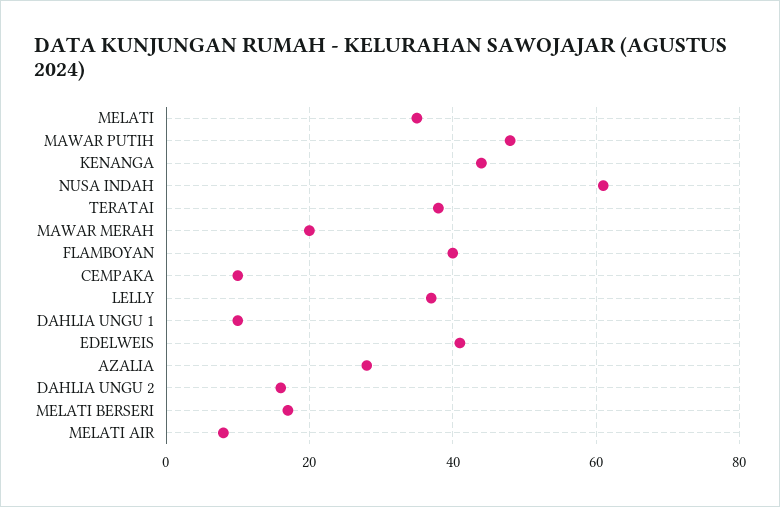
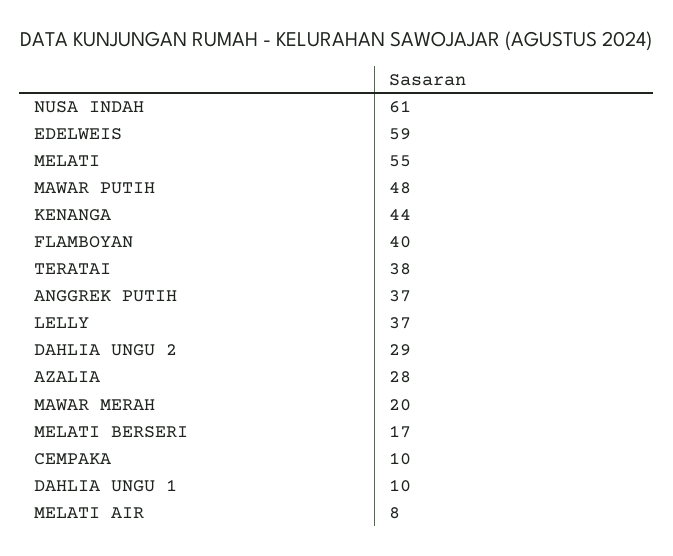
  {
-   "MELATI": 35,
+   "MELATI": 55,
    "MAWAR PUTIH": 48,
    "KENANGA": 44,
    "NUSA INDAH": 61,
    "TERATAI": 38,
    "MAWAR MERAH": 20,
    "FLAMBOYAN": 40,
    "CEMPAKA": 10,
    "LELLY": 37,
    "DAHLIA UNGU 1": 10,
-   "EDELWEIS": 40,
+   "EDELWEIS": 59,
    "AZALIA": 28,
-   "DAHLIA UNGU 2": 15,
+   "DAHLIA UNGU 2": 29,
    "MELATI BERSERI": 17,
-   "MELATI AIR": 8
+   "MELATI AIR": 8,
+   "ANGGREK PUTIH": 37
  }

